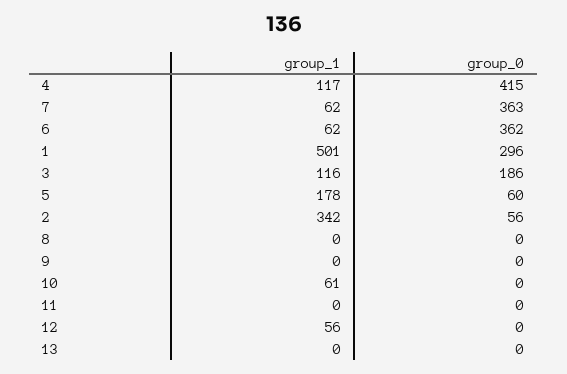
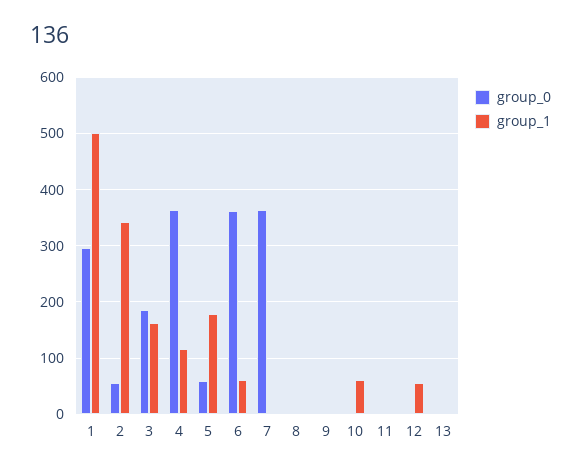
  {
    "group_1": {
      "4": 117,
-     "7": 62,
+     "7": 0,
      "6": 62,
      "1": 501,
-     "3": 116,
+     "3": 160,
      "5": 178,
      "2": 342,
      "8": 0,
      "9": 0,
      "10": 61,
      "11": 0,
      "12": 56,
      "13": 0
    },
    "group_0": {
-     "4": 415,
+     "4": 360,
      "7": 363,
      "6": 362,
      "1": 296,
      "3": 186,
      "5": 60,
      "2": 56,
      "8": 0,
      "9": 0,
      "10": 0,
      "11": 0,
      "12": 0,
      "13": 0
    }
  }

